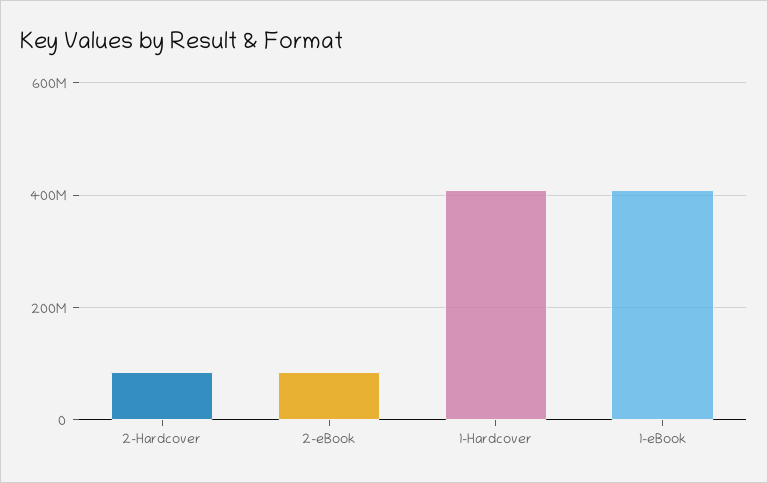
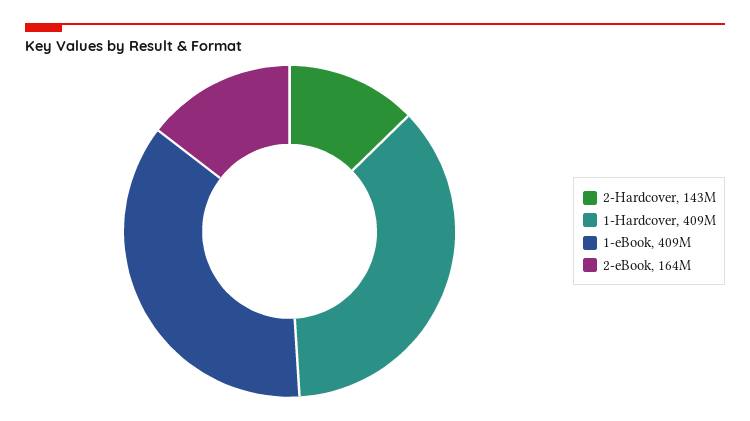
  {
-   "2-Hardcover": 80000000,
+   "2-Hardcover": 143000000,
-   "2-eBook": 80000000,
+   "2-eBook": 164000000,
    "1-Hardcover": 409000000,
    "1-eBook": 409000000
  }

